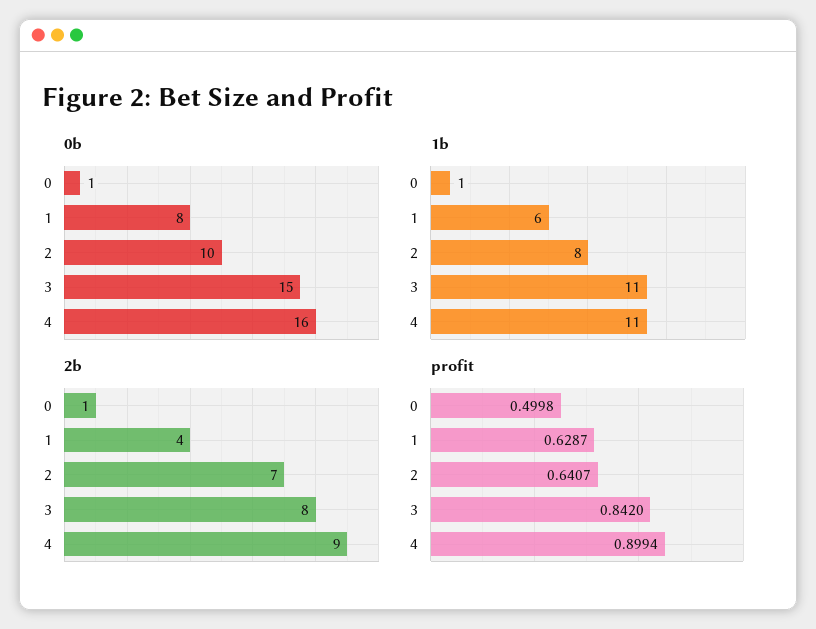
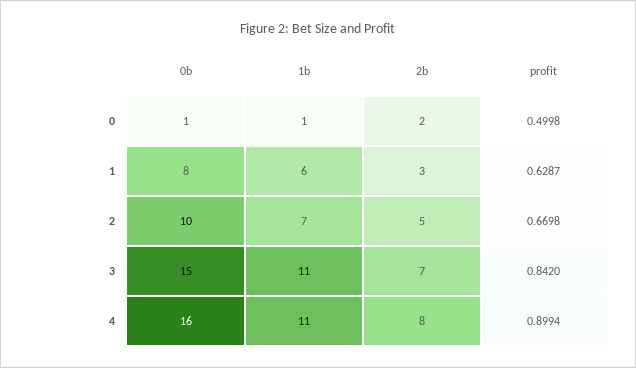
  {
    "0b": {
      "0": 1,
      "1": 8,
      "2": 10,
      "3": 15,
      "4": 16
    },
    "1b": {
      "0": 1,
      "1": 6,
-     "2": 8,
+     "2": 7,
      "3": 11,
      "4": 11
    },
    "2b": {
-     "0": 1,
+     "0": 2,
-     "1": 4,
+     "1": 3,
-     "2": 7,
+     "2": 5,
-     "3": 8,
+     "3": 7,
-     "4": 9
+     "4": 8
    },
    "profit": {
      "0": 0.4998,
      "1": 0.6287,
-     "2": 0.6407,
+     "2": 0.6698,
      "3": 0.842,
      "4": 0.8994
    }
  }

